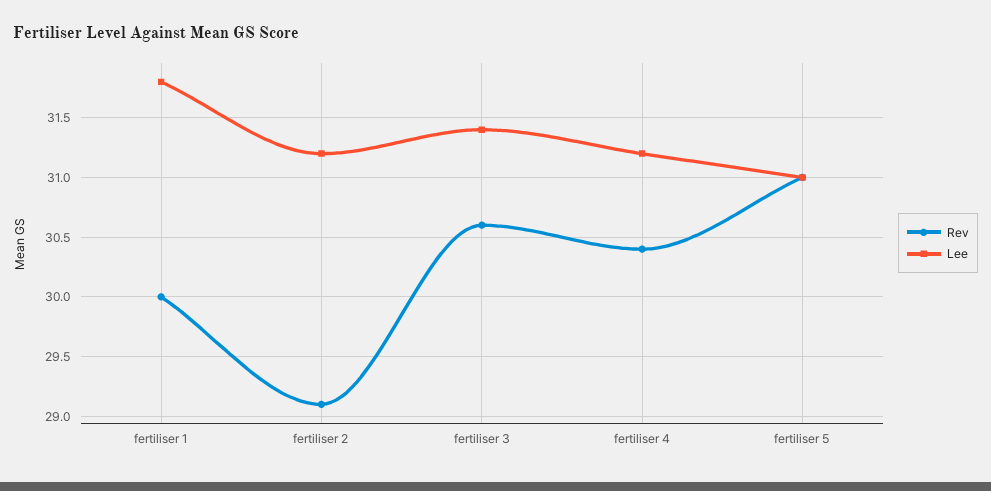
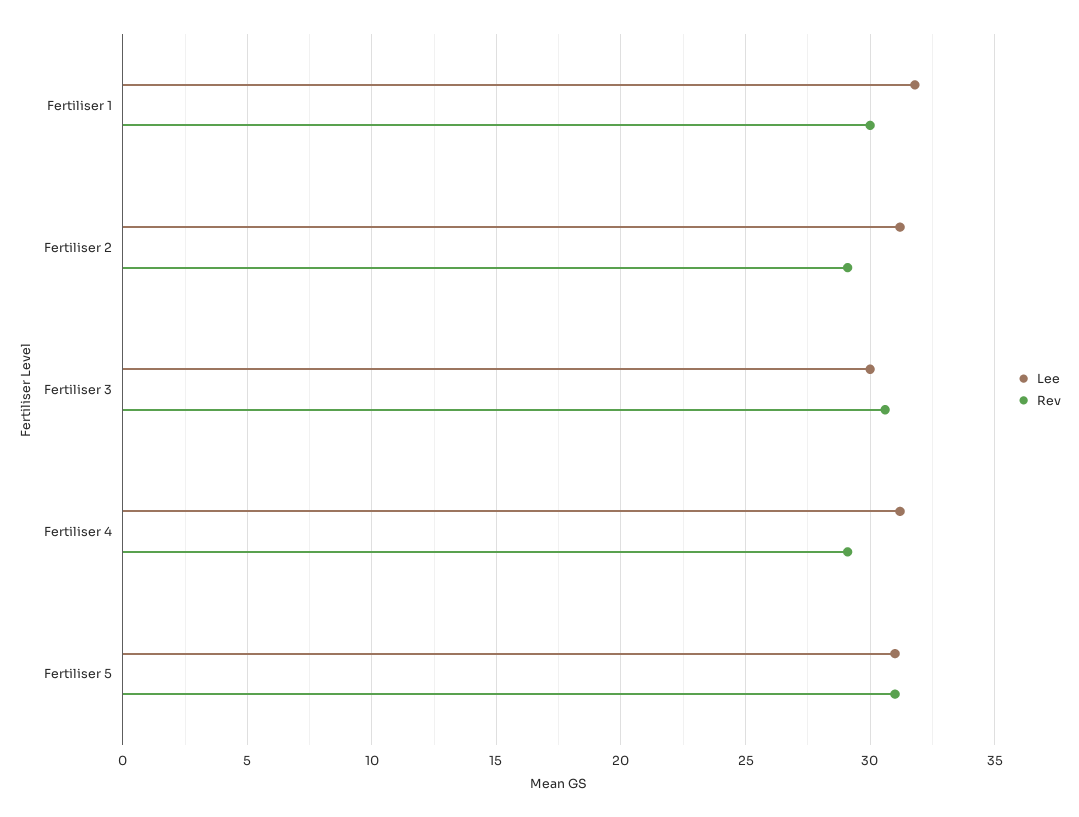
  {
    "Rev": {
      "fertiliser 1": 30,
      "fertiliser 2": 29.1,
      "fertiliser 3": 30.6,
-     "fertiliser 4": 30.4,
+     "fertiliser 4": 29,
      "fertiliser 5": 31
    },
    "Lee": {
      "fertiliser 1": 31.8,
      "fertiliser 2": 31.2,
-     "fertiliser 3": 31.4,
+     "fertiliser 3": 30,
      "fertiliser 4": 31.2,
      "fertiliser 5": 31
    }
  }

